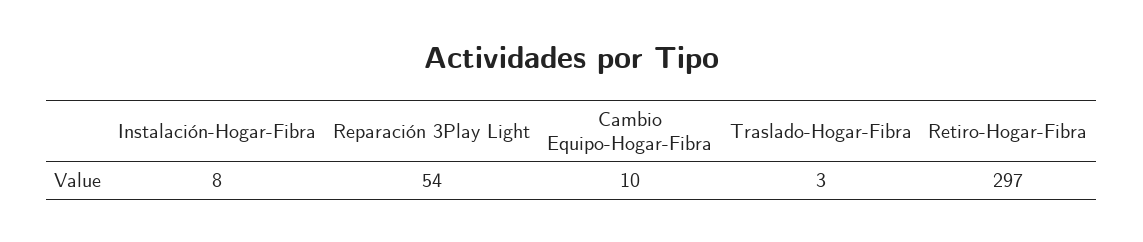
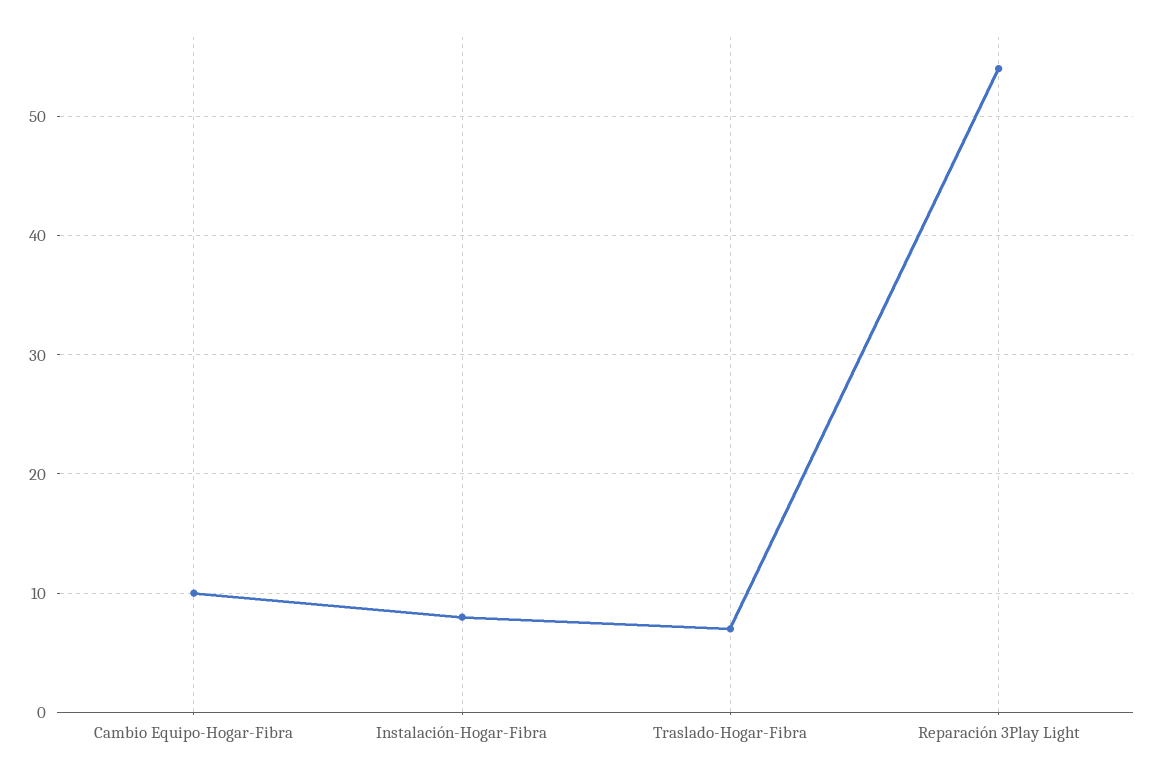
  {
    "Instalación-Hogar-Fibra": 8,
    "Reparación 3Play Light": 54,
    "Cambio Equipo-Hogar-Fibra": 10,
-   "Traslado-Hogar-Fibra": 3,
+   "Traslado-Hogar-Fibra": 7
-   "Retiro-Hogar-Fibra": 297
  }

